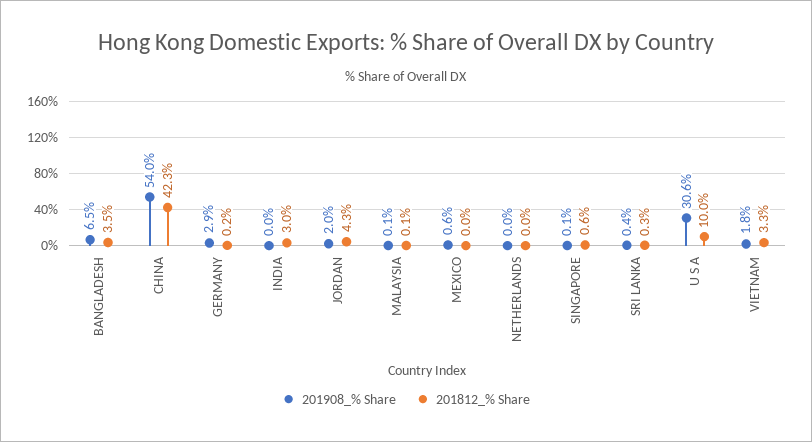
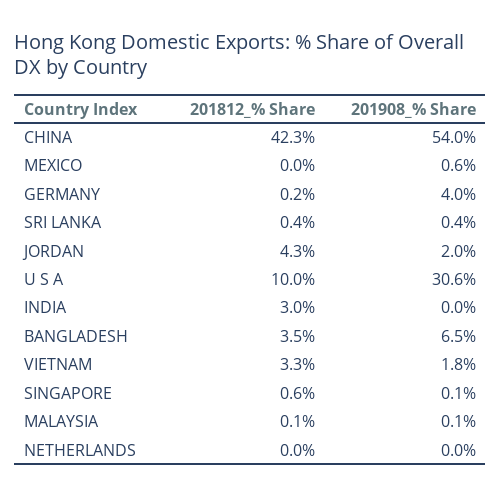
  {
    "201908_% Share": {
      "BANGLADESH": 6.5,
      "CHINA": 54,
-     "GERMANY": 2.9,
+     "GERMANY": 4,
      "INDIA": 0,
      "JORDAN": 2,
      "MALAYSIA": 0.1,
      "MEXICO": 0.6,
      "NETHERLANDS": 0,
      "SINGAPORE": 0.1,
      "SRI LANKA": 0.4,
      "U S A": 30.6,
      "VIETNAM": 1.8
    },
    "201812_% Share": {
      "BANGLADESH": 3.5,
      "CHINA": 42.3,
      "GERMANY": 0.2,
      "INDIA": 3,
      "JORDAN": 4.3,
      "MALAYSIA": 0.1,
      "MEXICO": 0,
      "NETHERLANDS": 0,
      "SINGAPORE": 0.6,
-     "SRI LANKA": 0.3,
+     "SRI LANKA": 0.4,
      "U S A": 10,
      "VIETNAM": 3.3
    }
  }

